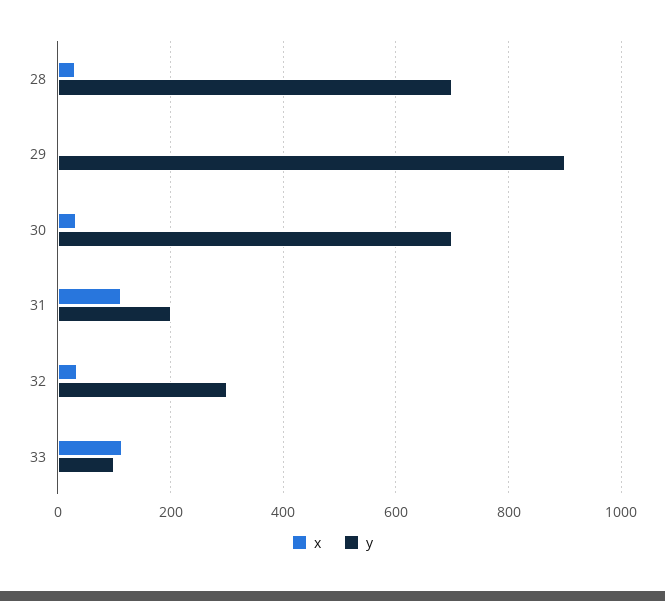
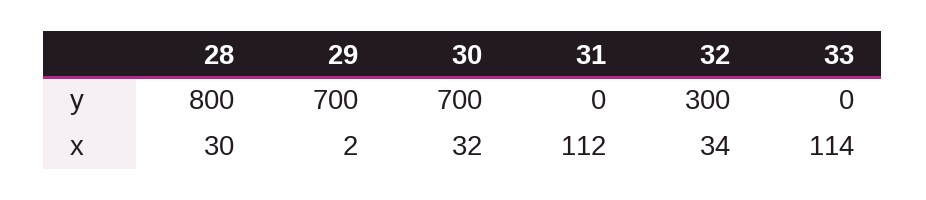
  {
    "x": {
      "28": 30,
      "29": 2,
      "30": 32,
      "31": 112,
      "32": 34,
      "33": 114
    },
    "y": {
-     "28": 700,
+     "28": 800,
-     "29": 900,
+     "29": 700,
      "30": 700,
-     "31": 200,
+     "31": 0,
      "32": 300,
-     "33": 100
+     "33": 0
    }
  }

